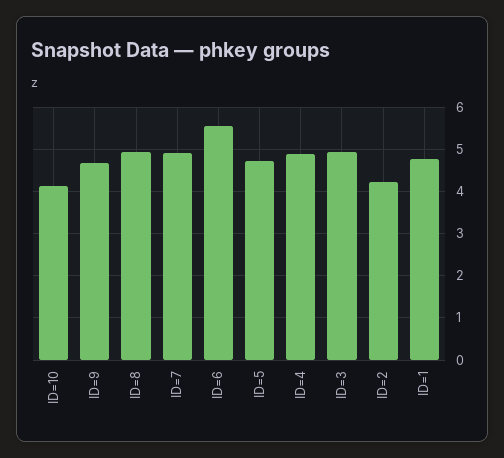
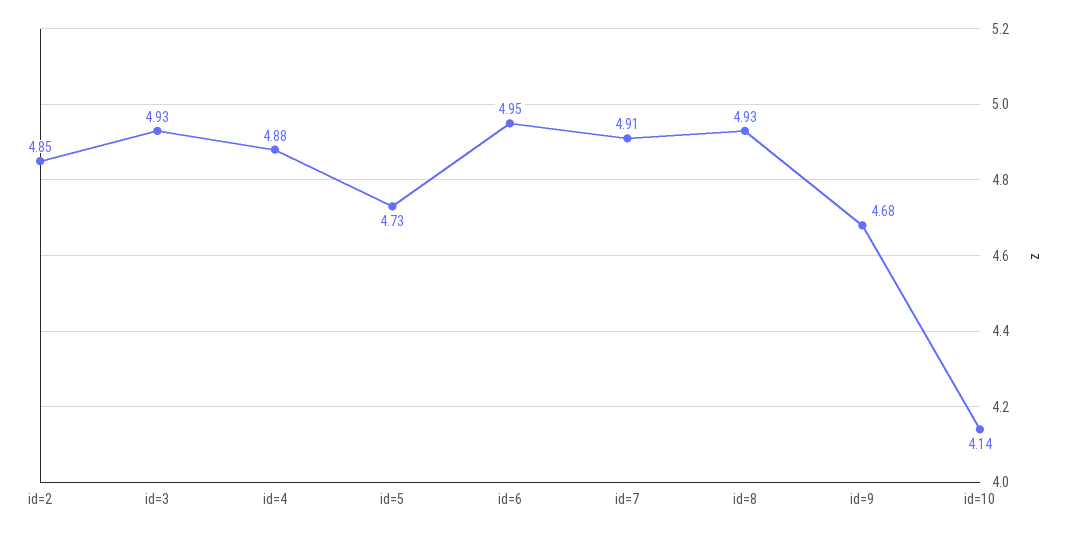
  {
    "ID=10": 4.14,
    "ID=9": 4.68,
    "ID=8": 4.93,
    "ID=7": 4.91,
-   "ID=6": 5.6,
+   "ID=6": 4.95,
    "ID=5": 4.73,
    "ID=4": 4.88,
    "ID=3": 4.93,
-   "ID=2": 4.2,
+   "ID=2": 4.85
-   "ID=1": 4.8
  }

